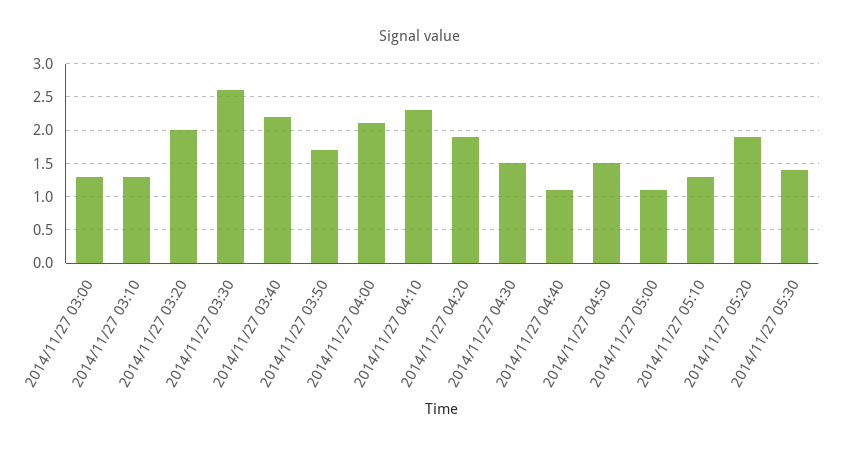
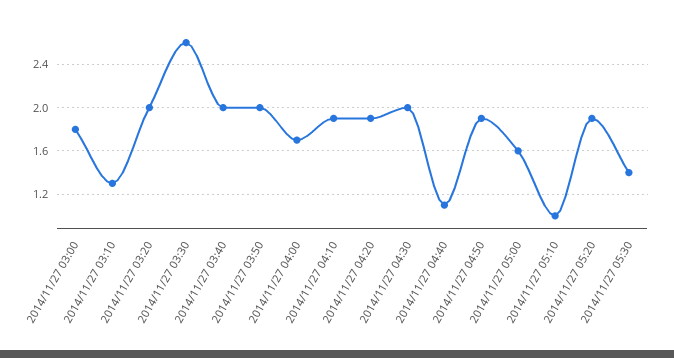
  {
-   "2014/11/27 03:00": 1.3,
+   "2014/11/27 03:00": 1.8,
    "2014/11/27 03:10": 1.3,
    "2014/11/27 03:20": 2,
    "2014/11/27 03:30": 2.6,
-   "2014/11/27 03:40": 2.2,
+   "2014/11/27 03:40": 2,
-   "2014/11/27 03:50": 1.7,
+   "2014/11/27 03:50": 2,
-   "2014/11/27 04:00": 2.1,
+   "2014/11/27 04:00": 1.7,
-   "2014/11/27 04:10": 2.3,
+   "2014/11/27 04:10": 1.9,
    "2014/11/27 04:20": 1.9,
-   "2014/11/27 04:30": 1.5,
+   "2014/11/27 04:30": 2,
    "2014/11/27 04:40": 1.1,
-   "2014/11/27 04:50": 1.5,
+   "2014/11/27 04:50": 1.9,
-   "2014/11/27 05:00": 1.1,
+   "2014/11/27 05:00": 1.6,
-   "2014/11/27 05:10": 1.3,
+   "2014/11/27 05:10": 1,
    "2014/11/27 05:20": 1.9,
    "2014/11/27 05:30": 1.4
  }

